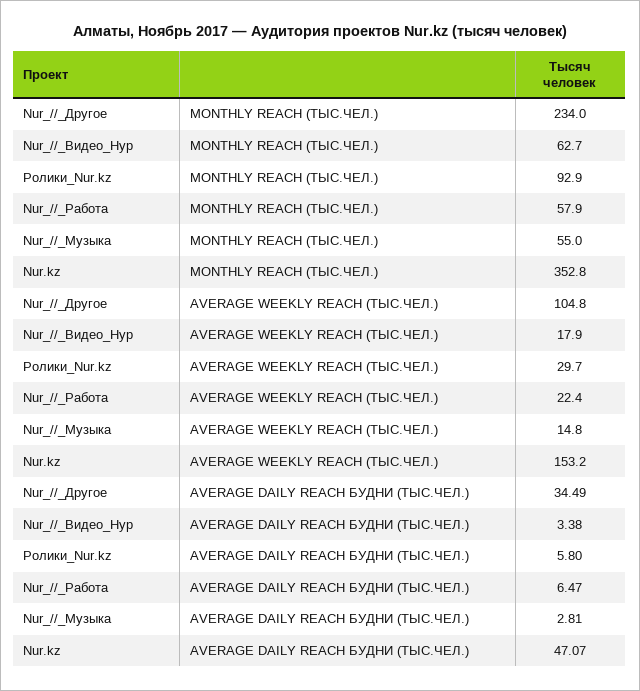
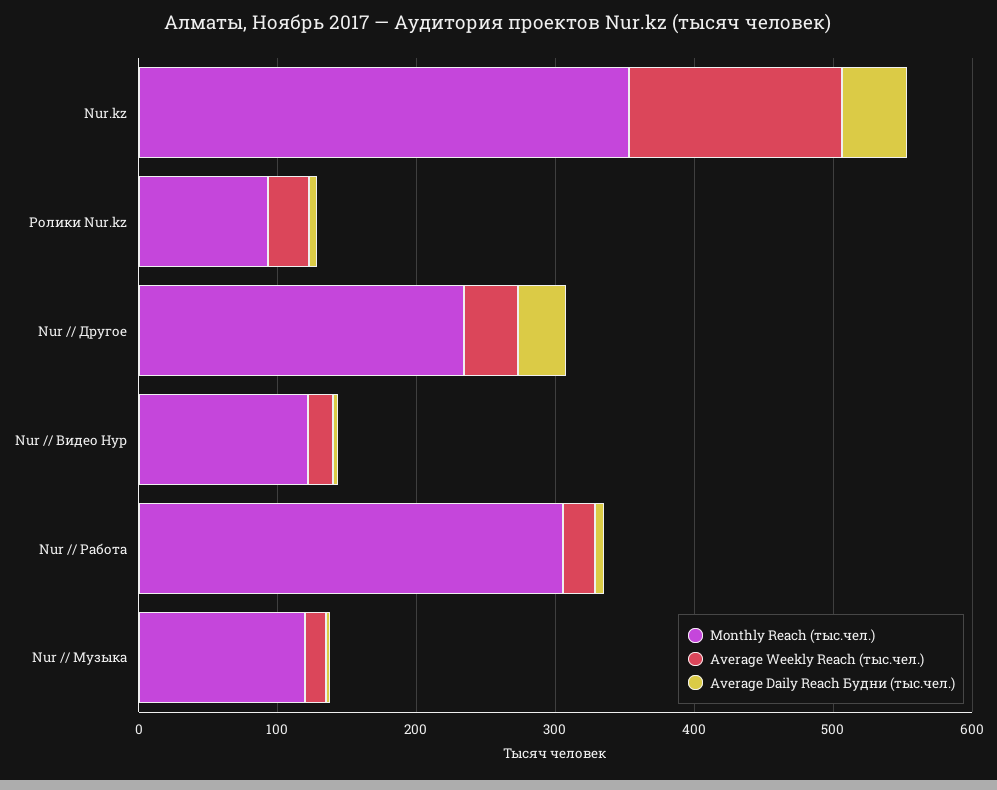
  {
    "MONTHLY REACH (ТЫС.ЧЕЛ.)": {
      "Nur_//_Другое": 234,
-     "Nur_//_Видео_Нур": 62.7,
+     "Nur_//_Видео_Нур": 120,
      "Ролики_Nur.kz": 92.9,
-     "Nur_//_Работа": 57.9,
+     "Nur_//_Работа": 300,
-     "Nur_//_Музыка": 55,
+     "Nur_//_Музыка": 120,
      "Nur.kz": 352.8
    },
    "AVERAGE WEEKLY REACH (ТЫС.ЧЕЛ.)": {
-     "Nur_//_Другое": 104.8,
+     "Nur_//_Другое": 40,
      "Nur_//_Видео_Нур": 17.9,
      "Ролики_Nur.kz": 29.7,
      "Nur_//_Работа": 22.4,
      "Nur_//_Музыка": 14.8,
      "Nur.kz": 153.2
    },
    "AVERAGE DAILY REACH БУДНИ (ТЫС.ЧЕЛ.)": {
      "Nur_//_Другое": 34.49,
      "Nur_//_Видео_Нур": 3.38,
      "Ролики_Nur.kz": 5.8,
      "Nur_//_Работа": 6.47,
      "Nur_//_Музыка": 2.81,
      "Nur.kz": 47.07
    }
  }

